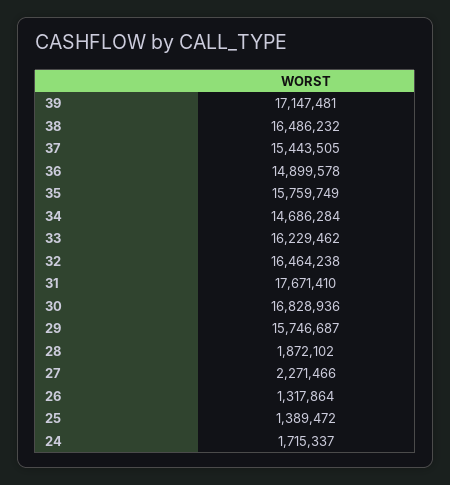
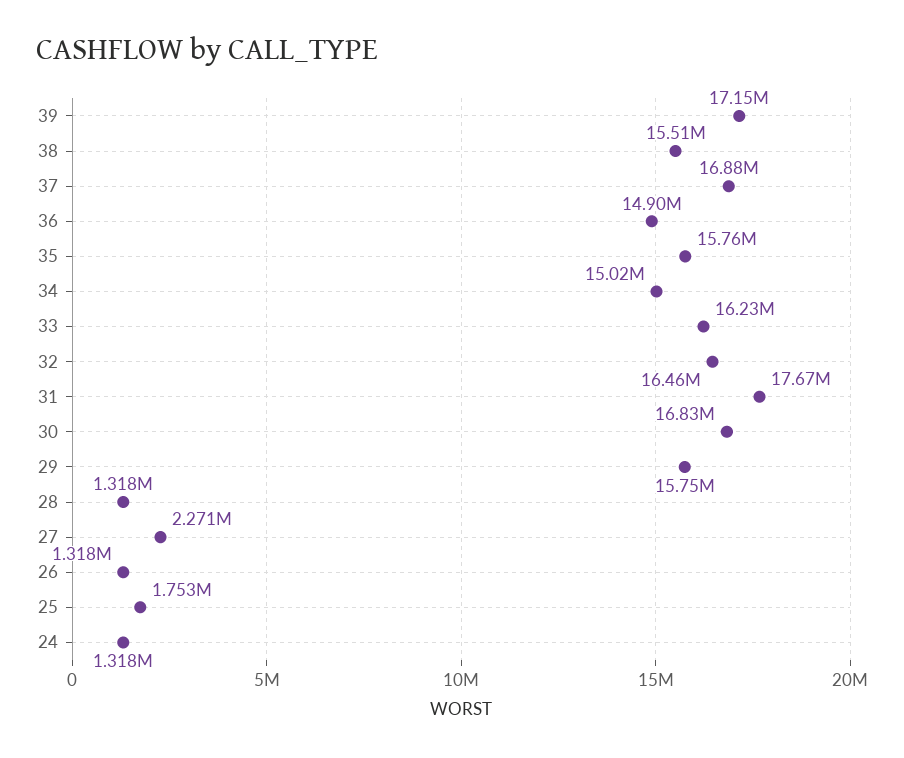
  {
    "39": 17147481,
-   "38": 16486232,
+   "38": 15510000,
-   "37": 15443505,
+   "37": 16880000,
    "36": 14899578,
    "35": 15759749,
-   "34": 14686284,
+   "34": 15020000,
    "33": 16229462,
    "32": 16464238,
    "31": 17671410,
    "30": 16828936,
    "29": 15746687,
-   "28": 1872102,
+   "28": 1318000,
    "27": 2271466,
    "26": 1317864,
-   "25": 1389472,
+   "25": 1753000,
-   "24": 1715337
+   "24": 1318000
  }

